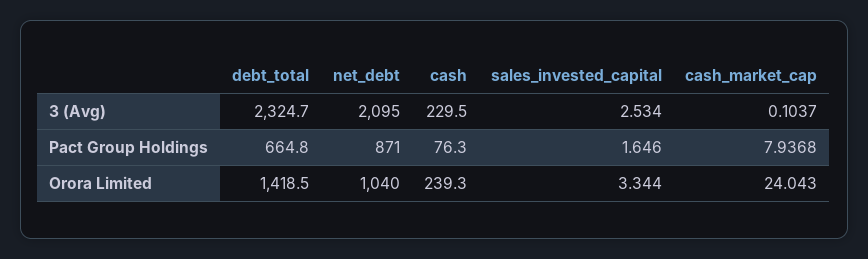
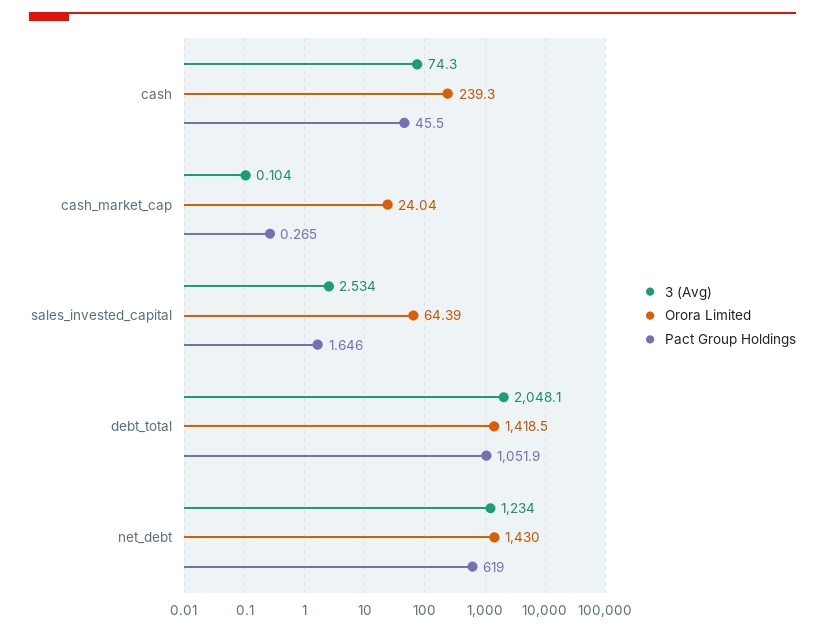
  {
    "3 (Avg)": {
-     "debt_total": 2324.7,
+     "debt_total": 2048.1,
-     "net_debt": 2095,
+     "net_debt": 1234,
-     "cash": 229.5,
+     "cash": 74.3,
      "sales_invested_capital": 2.534,
      "cash_market_cap": 0.1037
    },
    "Pact Group Holdings": {
-     "debt_total": 664.8,
+     "debt_total": 1051.9,
-     "net_debt": 871,
+     "net_debt": 619,
-     "cash": 76.3,
+     "cash": 45.5,
      "sales_invested_capital": 1.646,
-     "cash_market_cap": 7.9368
+     "cash_market_cap": 0.265
    },
    "Orora Limited": {
      "debt_total": 1418.5,
-     "net_debt": 1040,
+     "net_debt": 1430,
      "cash": 239.3,
-     "sales_invested_capital": 3.344,
+     "sales_invested_capital": 64.39,
      "cash_market_cap": 24.043
    }
  }

